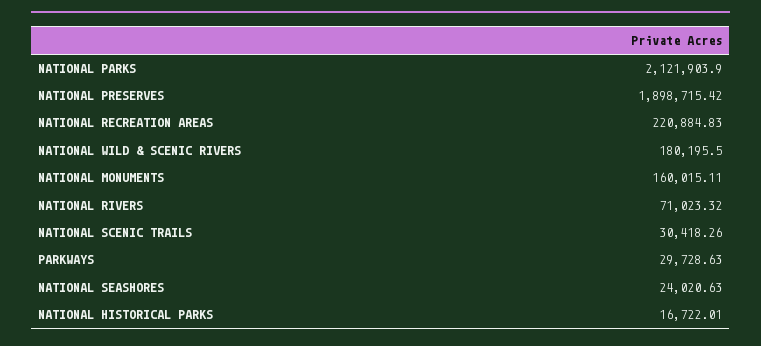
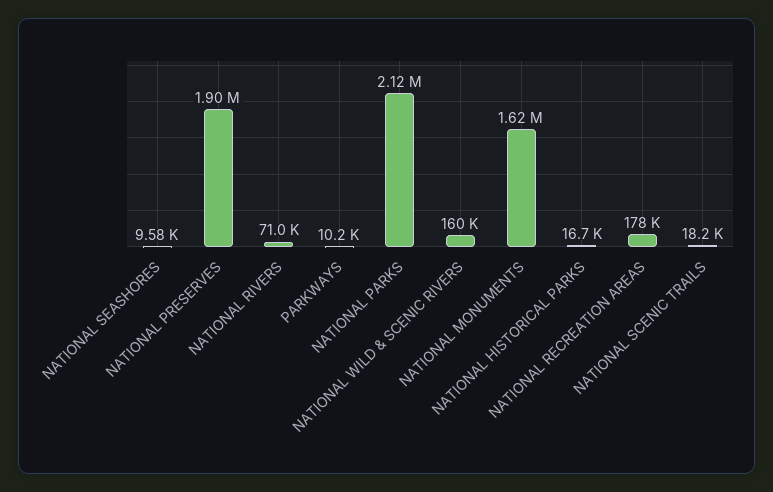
  {
    "NATIONAL PARKS": 2121903.9,
    "NATIONAL PRESERVES": 1898715.42,
-   "NATIONAL RECREATION AREAS": 220884.83,
+   "NATIONAL RECREATION AREAS": 178000,
-   "NATIONAL WILD & SCENIC RIVERS": 180195.5,
+   "NATIONAL WILD & SCENIC RIVERS": 160000,
-   "NATIONAL MONUMENTS": 160015.11,
+   "NATIONAL MONUMENTS": 1620000,
    "NATIONAL RIVERS": 71023.32,
-   "NATIONAL SCENIC TRAILS": 30418.26,
+   "NATIONAL SCENIC TRAILS": 18200,
-   "PARKWAYS": 29728.63,
+   "PARKWAYS": 10200,
-   "NATIONAL SEASHORES": 24020.63,
+   "NATIONAL SEASHORES": 9580,
    "NATIONAL HISTORICAL PARKS": 16722.01
  }

